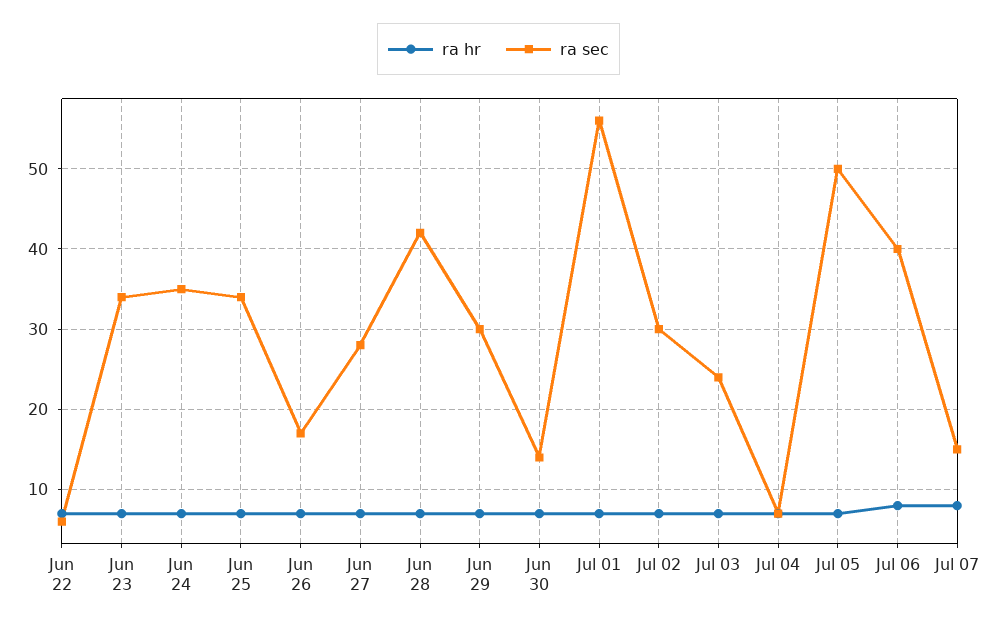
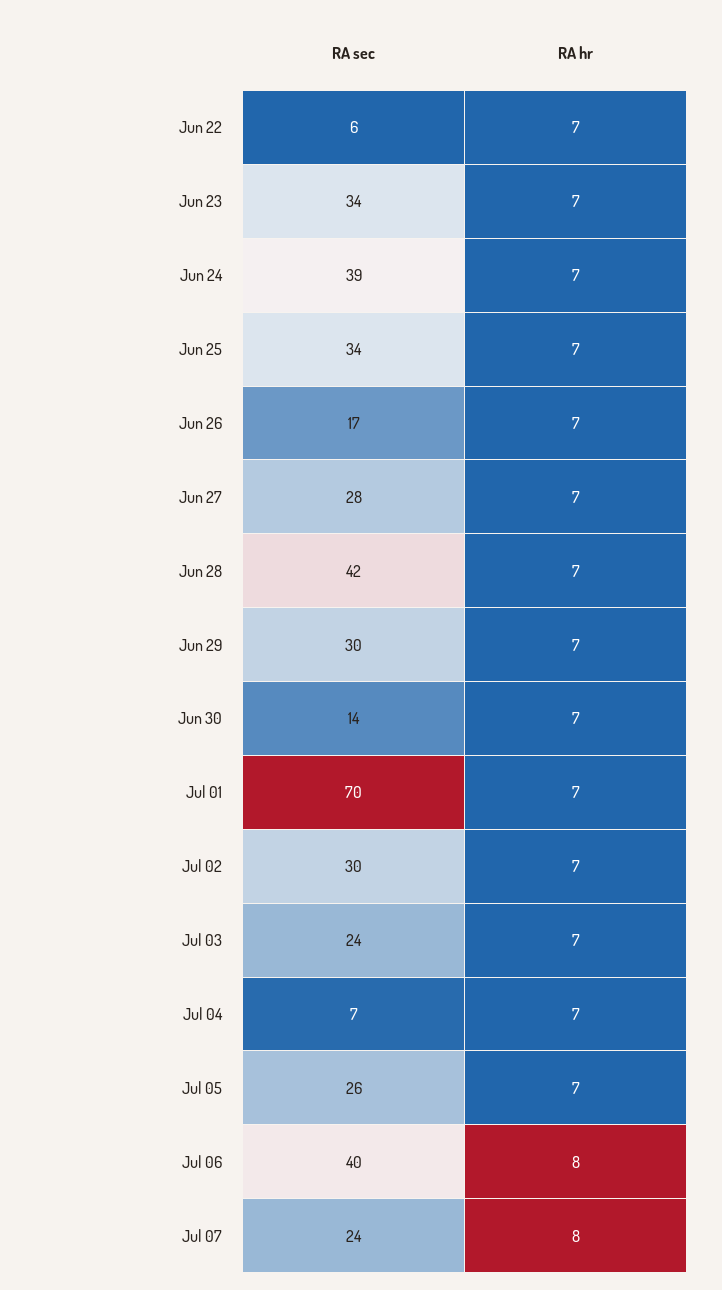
  {
    "ra hr": {
      "Jun 22": 7,
      "Jun 23": 7,
      "Jun 24": 7,
      "Jun 25": 7,
      "Jun 26": 7,
      "Jun 27": 7,
      "Jun 28": 7,
      "Jun 29": 7,
      "Jun 30": 7,
      "Jul 01": 7,
      "Jul 02": 7,
      "Jul 03": 7,
      "Jul 04": 7,
      "Jul 05": 7,
      "Jul 06": 8,
      "Jul 07": 8
    },
    "ra sec": {
      "Jun 22": 6,
      "Jun 23": 34,
-     "Jun 24": 35,
+     "Jun 24": 39,
      "Jun 25": 34,
      "Jun 26": 17,
      "Jun 27": 28,
      "Jun 28": 42,
      "Jun 29": 30,
      "Jun 30": 14,
-     "Jul 01": 56,
+     "Jul 01": 70,
      "Jul 02": 30,
      "Jul 03": 24,
      "Jul 04": 7,
-     "Jul 05": 50,
+     "Jul 05": 26,
      "Jul 06": 40,
-     "Jul 07": 15
+     "Jul 07": 24
    }
  }

